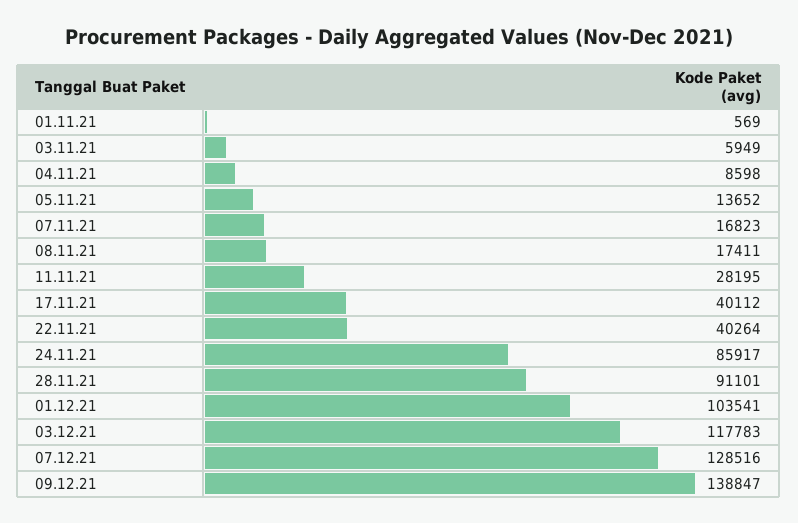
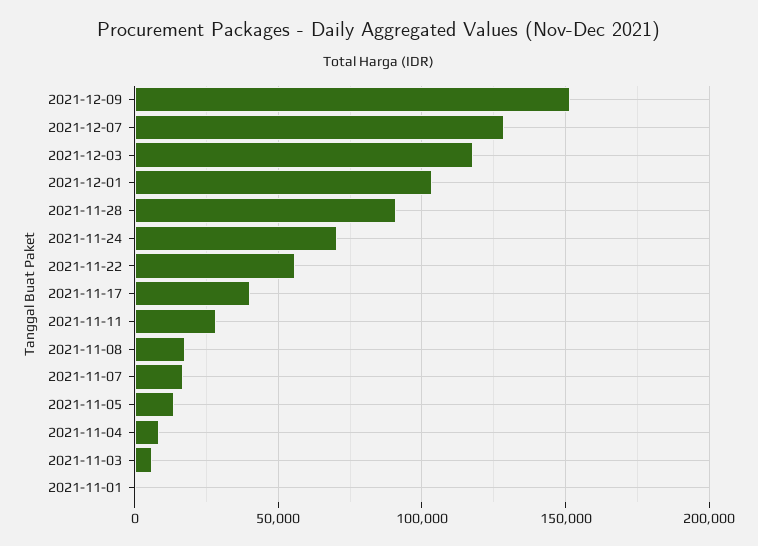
  {
    "01.11.21": 569,
    "03.11.21": 5949,
    "04.11.21": 8598,
    "05.11.21": 13652,
    "07.11.21": 16823,
    "08.11.21": 17411,
    "11.11.21": 28195,
    "17.11.21": 40112,
-   "22.11.21": 40264,
+   "22.11.21": 55000,
-   "24.11.21": 85917,
+   "24.11.21": 70000,
    "28.11.21": 91101,
    "01.12.21": 103541,
    "03.12.21": 117783,
    "07.12.21": 128516,
-   "09.12.21": 138847
+   "09.12.21": 150000
  }

